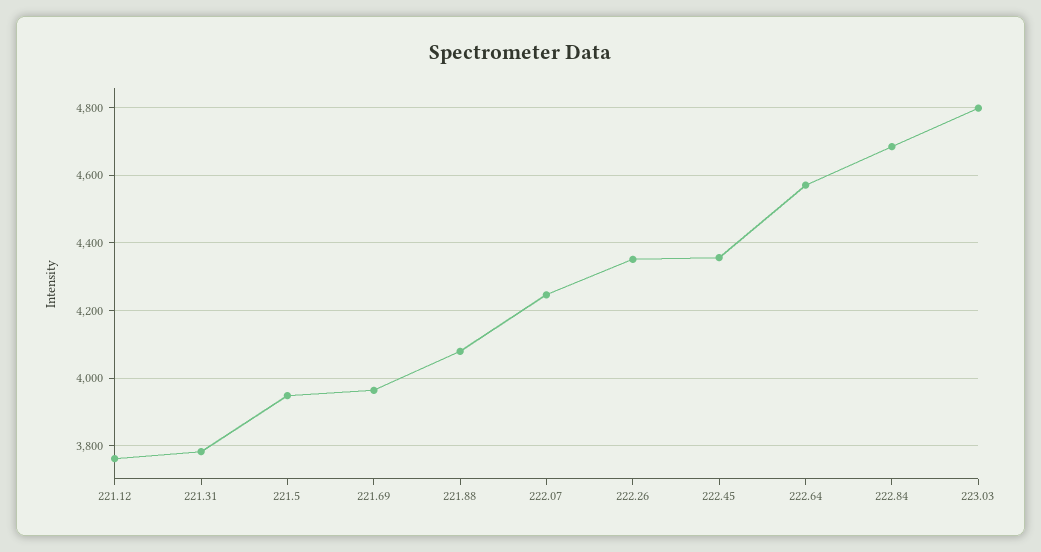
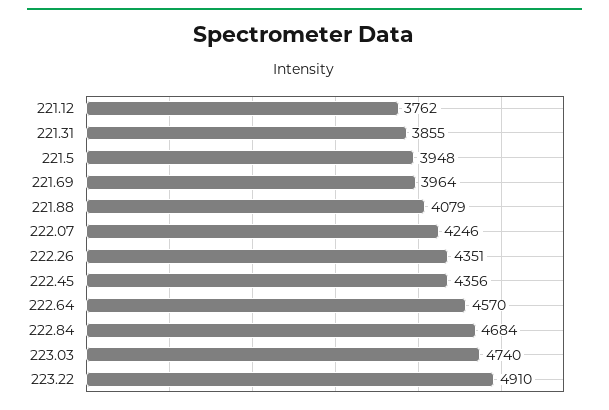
  {
    "221.12": 3762,
-   "221.31": 3780,
+   "221.31": 3855,
    "221.5": 3948,
    "221.69": 3964,
    "221.88": 4079,
    "222.07": 4246,
    "222.26": 4351,
    "222.45": 4356,
    "222.64": 4570,
    "222.84": 4684,
-   "223.03": 4800
+   "223.03": 4740,
+   "223.22": 4910
  }

